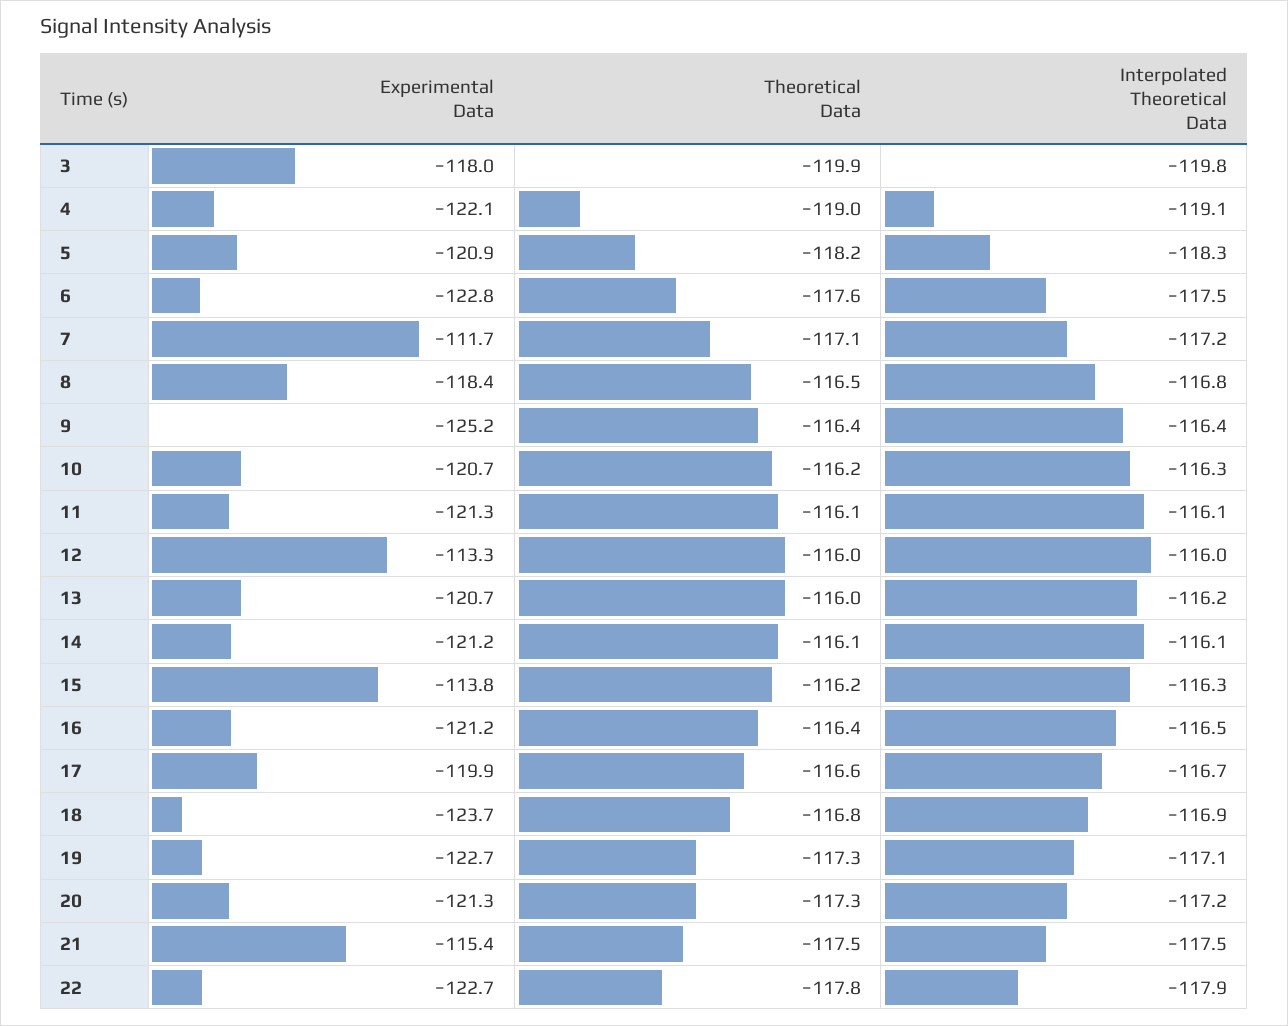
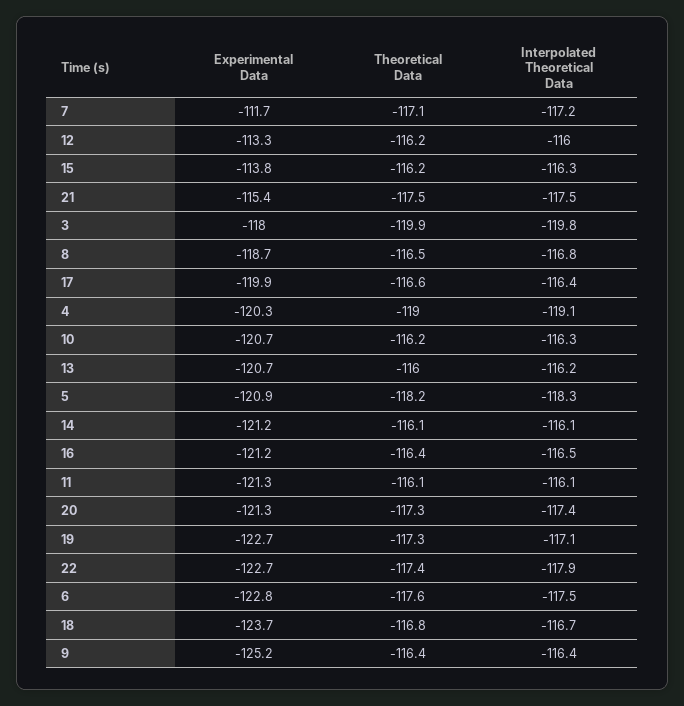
  {
    "Experimental Data": {
      "3": -118,
-     "4": -122.1,
+     "4": -120.3,
      "5": -120.9,
      "6": -122.8,
      "7": -111.7,
-     "8": -118.4,
+     "8": -118.7,
      "9": -125.2,
      "10": -120.7,
      "11": -121.3,
      "12": -113.3,
      "13": -120.7,
      "14": -121.2,
      "15": -113.8,
      "16": -121.2,
      "17": -119.9,
      "18": -123.7,
      "19": -122.7,
      "20": -121.3,
      "21": -115.4,
      "22": -122.7
    },
    "Theoretical Data": {
      "3": -119.9,
      "4": -119,
      "5": -118.2,
      "6": -117.6,
      "7": -117.1,
      "8": -116.5,
      "9": -116.4,
      "10": -116.2,
      "11": -116.1,
-     "12": -116,
+     "12": -116.2,
      "13": -116,
      "14": -116.1,
      "15": -116.2,
      "16": -116.4,
      "17": -116.6,
      "18": -116.8,
      "19": -117.3,
      "20": -117.3,
      "21": -117.5,
-     "22": -117.8
+     "22": -117.4
    },
    "Interpolated Theoretical Data": {
      "3": -119.8,
      "4": -119.1,
      "5": -118.3,
      "6": -117.5,
      "7": -117.2,
      "8": -116.8,
      "9": -116.4,
      "10": -116.3,
      "11": -116.1,
      "12": -116,
      "13": -116.2,
      "14": -116.1,
      "15": -116.3,
      "16": -116.5,
-     "17": -116.7,
+     "17": -116.4,
-     "18": -116.9,
+     "18": -116.7,
      "19": -117.1,
-     "20": -117.2,
+     "20": -117.4,
      "21": -117.5,
      "22": -117.9
    }
  }

